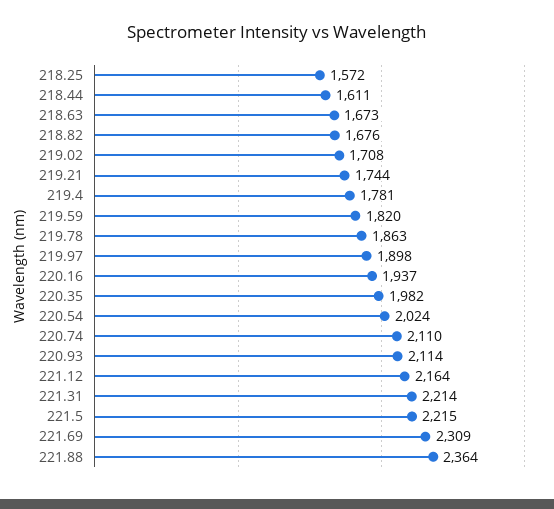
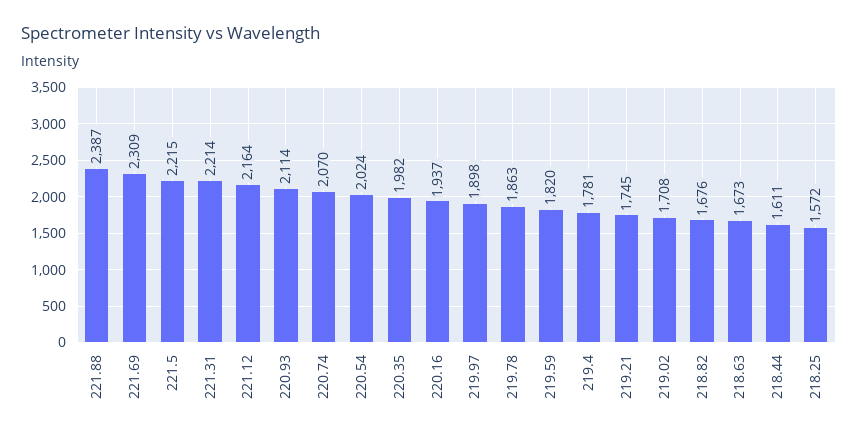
  {
    "218.25": 1572,
    "218.44": 1611,
    "218.63": 1673,
    "218.82": 1676,
    "219.02": 1708,
-   "219.21": 1744,
+   "219.21": 1745,
    "219.4": 1781,
    "219.59": 1820,
    "219.78": 1863,
    "219.97": 1898,
    "220.16": 1937,
    "220.35": 1982,
    "220.54": 2024,
-   "220.74": 2110,
+   "220.74": 2070,
    "220.93": 2114,
    "221.12": 2164,
    "221.31": 2214,
    "221.5": 2215,
    "221.69": 2309,
-   "221.88": 2364
+   "221.88": 2387
  }

